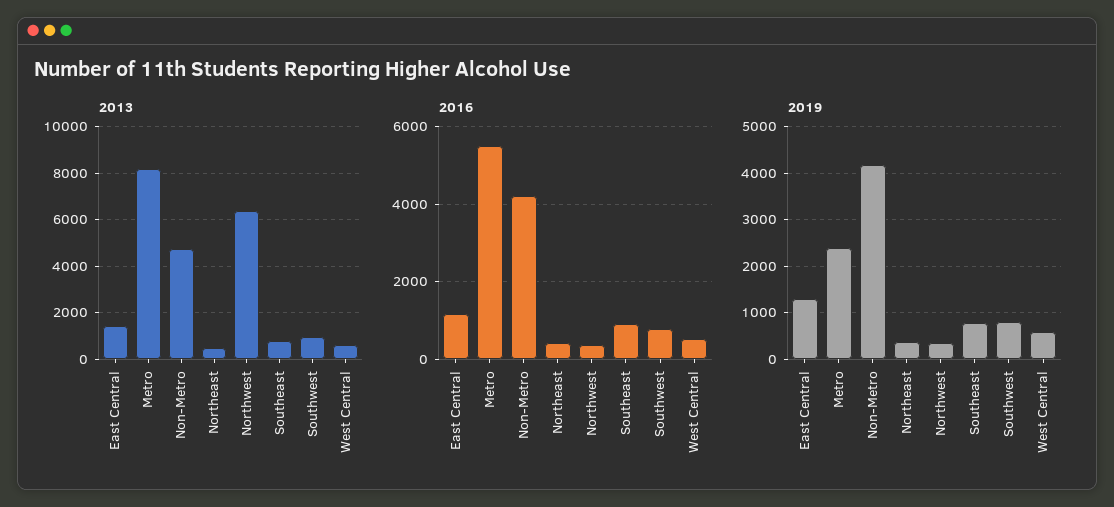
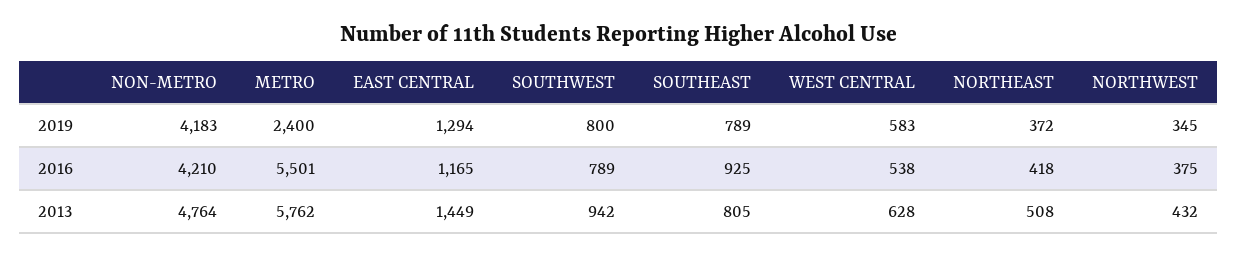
  {
    "2013": {
      "East Central": 1449,
-     "Metro": 8000,
+     "Metro": 5762,
      "Non-Metro": 4764,
      "Northeast": 508,
-     "Northwest": 6500,
+     "Northwest": 432,
      "Southeast": 805,
      "Southwest": 942,
      "West Central": 628
    },
    "2016": {
      "East Central": 1165,
      "Metro": 5501,
      "Non-Metro": 4210,
      "Northeast": 418,
      "Northwest": 375,
      "Southeast": 925,
      "Southwest": 789,
      "West Central": 538
    },
    "2019": {
      "East Central": 1294,
      "Metro": 2400,
      "Non-Metro": 4183,
      "Northeast": 372,
      "Northwest": 345,
      "Southeast": 789,
      "Southwest": 800,
      "West Central": 583
    }
  }

